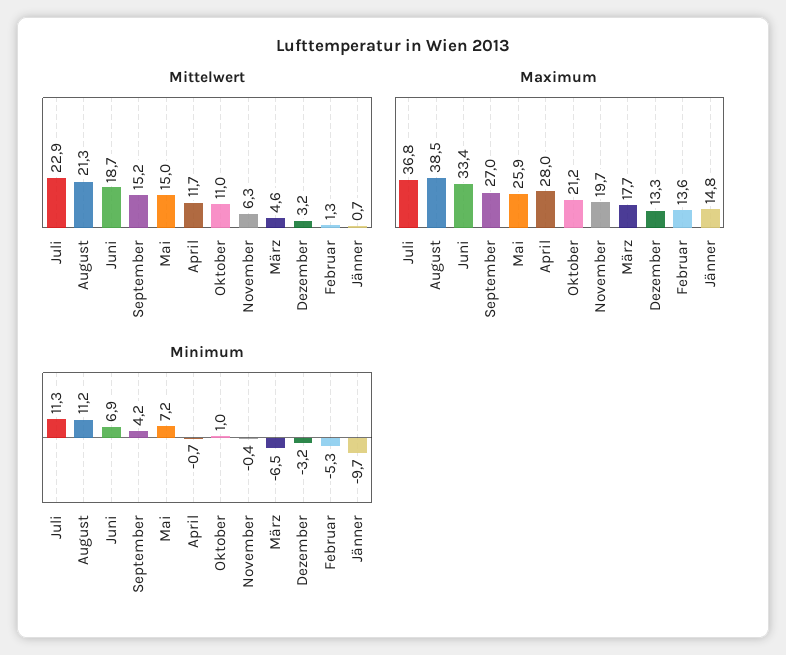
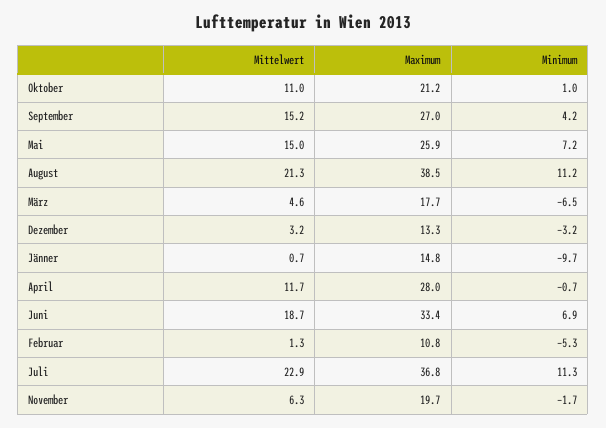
  {
    "Mittelwert": {
      "Juli": 22.9,
      "August": 21.3,
      "Juni": 18.7,
      "September": 15.2,
      "Mai": 15,
      "April": 11.7,
      "Oktober": 11,
      "November": 6.3,
      "März": 4.6,
      "Dezember": 3.2,
      "Februar": 1.3,
      "Jänner": 0.7
    },
    "Maximum": {
      "Juli": 36.8,
      "August": 38.5,
      "Juni": 33.4,
      "September": 27,
      "Mai": 25.9,
      "April": 28,
      "Oktober": 21.2,
      "November": 19.7,
      "März": 17.7,
      "Dezember": 13.3,
-     "Februar": 13.6,
+     "Februar": 10.8,
      "Jänner": 14.8
    },
    "Minimum": {
      "Juli": 11.3,
      "August": 11.2,
      "Juni": 6.9,
      "September": 4.2,
      "Mai": 7.2,
      "April": -0.7,
      "Oktober": 1,
-     "November": -0.4,
+     "November": -1.7,
      "März": -6.5,
      "Dezember": -3.2,
      "Februar": -5.3,
      "Jänner": -9.7
    }
  }

